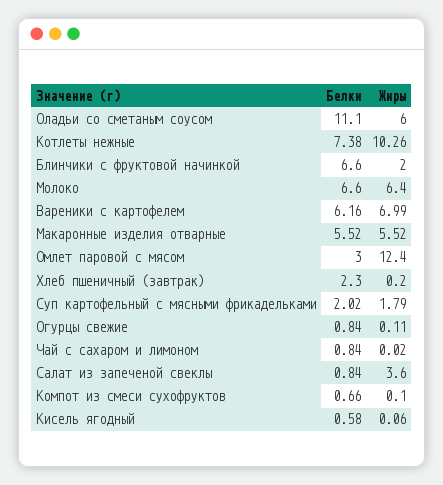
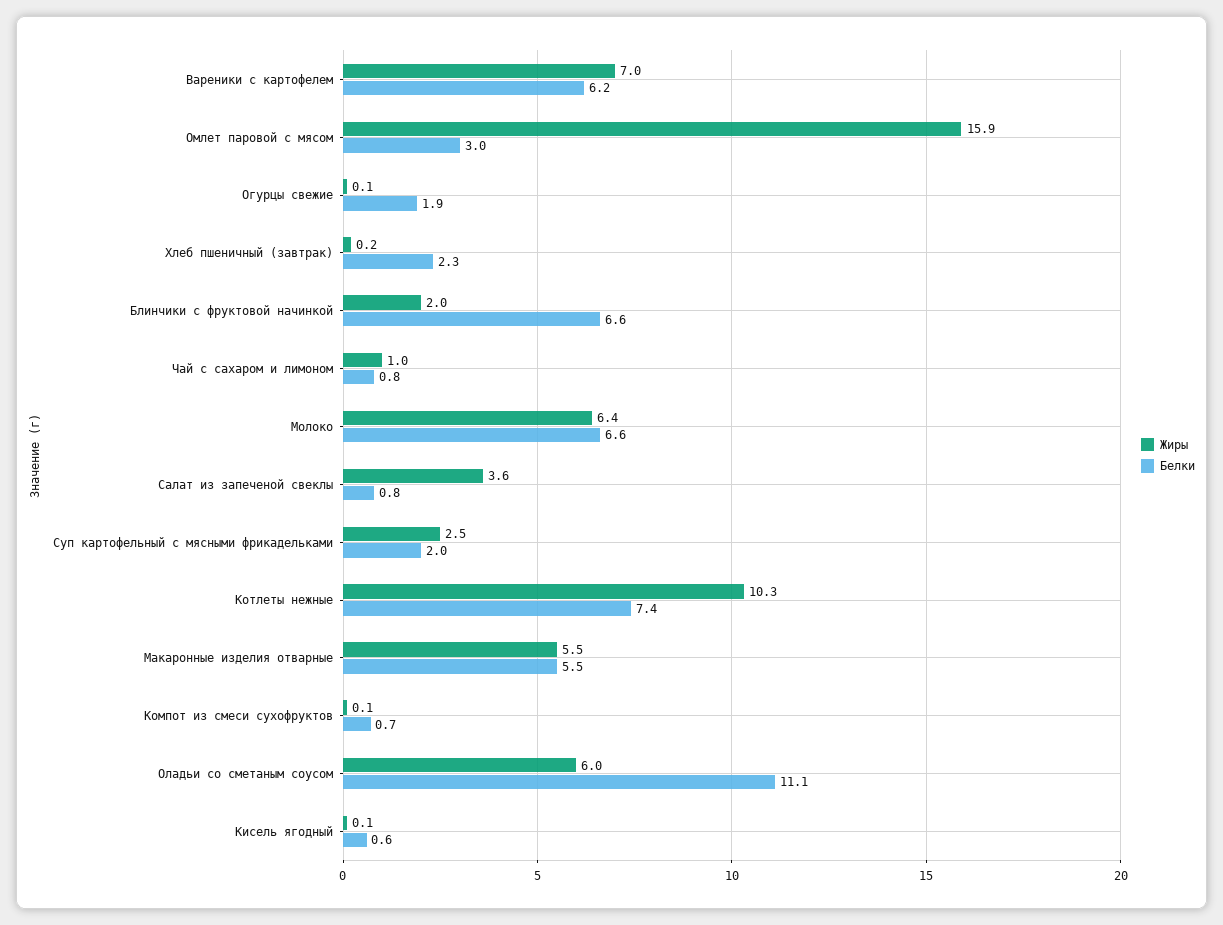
  {
    "Белки": {
      "Оладьи со сметаным соусом": 11.1,
      "Котлеты нежные": 7.38,
      "Блинчики с фруктовой начинкой": 6.6,
      "Молоко": 6.6,
      "Вареники с картофелем": 6.16,
      "Макаронные изделия отварные": 5.52,
      "Омлет паровой с мясом": 3,
      "Хлеб пшеничный (завтрак)": 2.3,
      "Суп картофельный с мясными фрикадельками": 2.02,
-     "Огурцы свежие": 0.84,
+     "Огурцы свежие": 1.9,
      "Чай с сахаром и лимоном": 0.84,
      "Салат из запеченой свеклы": 0.84,
      "Компот из смеси сухофруктов": 0.66,
      "Кисель ягодный": 0.58
    },
    "Жиры": {
      "Оладьи со сметаным соусом": 6,
      "Котлеты нежные": 10.26,
      "Блинчики с фруктовой начинкой": 2,
      "Молоко": 6.4,
      "Вареники с картофелем": 6.99,
      "Макаронные изделия отварные": 5.52,
-     "Омлет паровой с мясом": 12.4,
+     "Омлет паровой с мясом": 15.9,
      "Хлеб пшеничный (завтрак)": 0.2,
-     "Суп картофельный с мясными фрикадельками": 1.79,
+     "Суп картофельный с мясными фрикадельками": 2.5,
      "Огурцы свежие": 0.11,
-     "Чай с сахаром и лимоном": 0.02,
+     "Чай с сахаром и лимоном": 1,
      "Салат из запеченой свеклы": 3.6,
      "Компот из смеси сухофруктов": 0.1,
      "Кисель ягодный": 0.06
    }
  }

